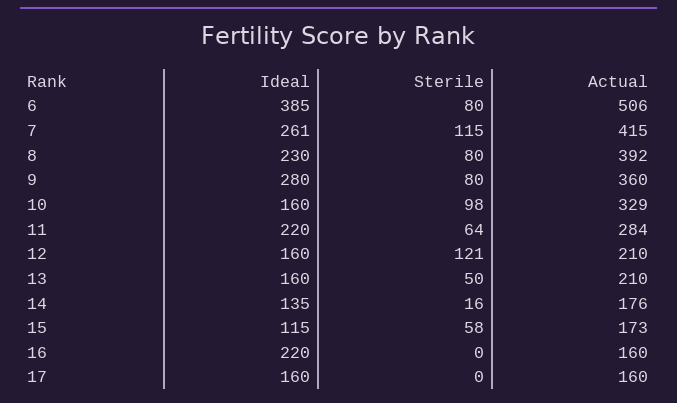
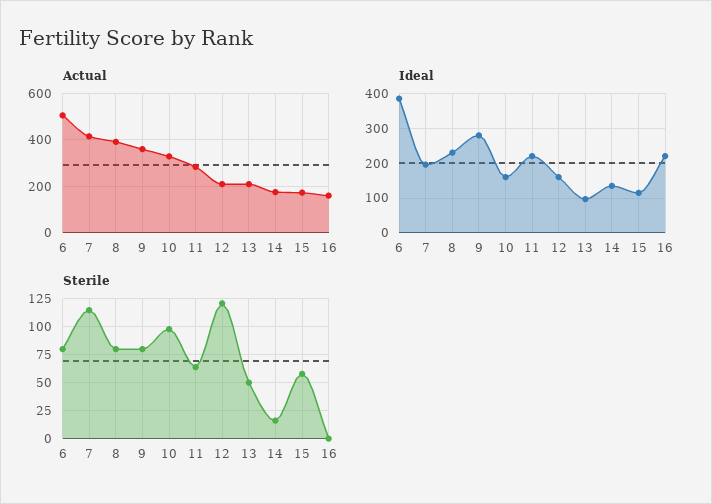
  {
    "Ideal": {
      "6": 385,
-     "7": 261,
+     "7": 200,
      "8": 230,
      "9": 280,
      "10": 160,
      "11": 220,
      "12": 160,
-     "13": 160,
+     "13": 100,
      "14": 135,
      "15": 115,
-     "16": 220,
+     "16": 220
-     "17": 160
    },
    "Sterile": {
      "6": 80,
      "7": 115,
      "8": 80,
      "9": 80,
      "10": 98,
      "11": 64,
      "12": 121,
      "13": 50,
      "14": 16,
      "15": 58,
-     "16": 0,
+     "16": 0
-     "17": 0
    },
    "Actual": {
      "6": 506,
      "7": 415,
      "8": 392,
      "9": 360,
      "10": 329,
      "11": 284,
      "12": 210,
      "13": 210,
      "14": 176,
      "15": 173,
-     "16": 160,
+     "16": 160
-     "17": 160
    }
  }

